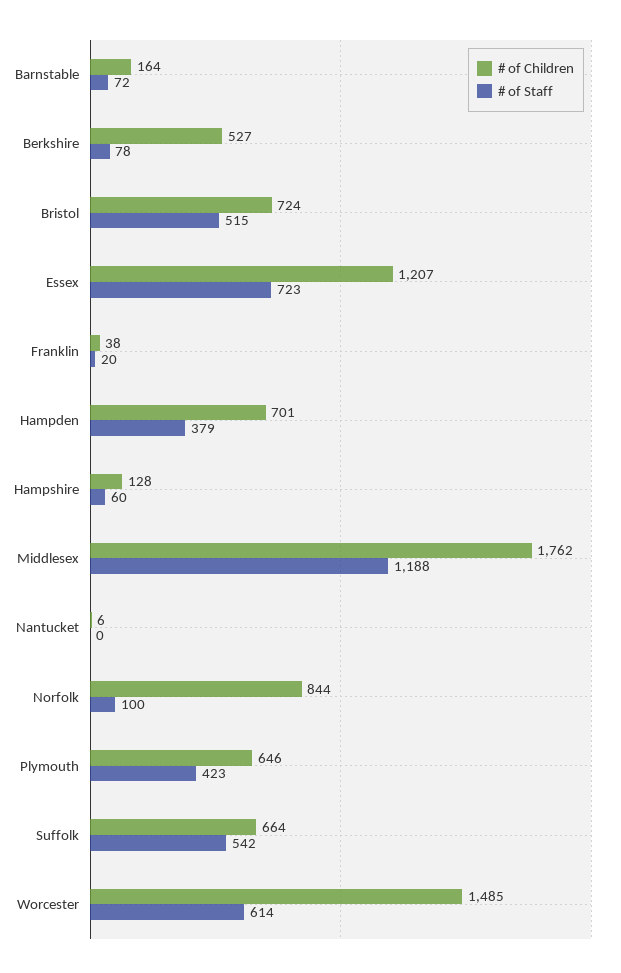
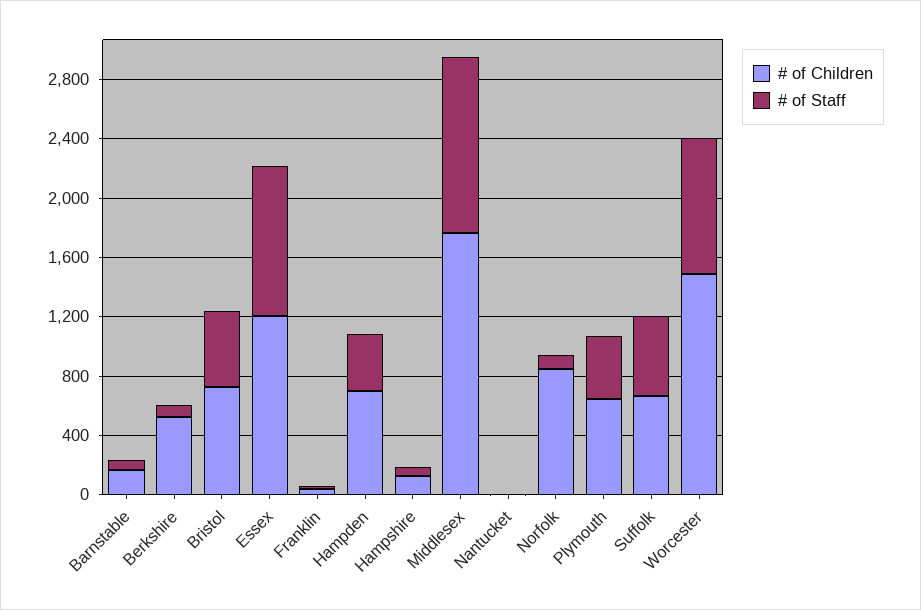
  {
    "# of Children": {
      "Barnstable": 164,
      "Berkshire": 527,
      "Bristol": 724,
      "Essex": 1207,
      "Franklin": 38,
      "Hampden": 701,
      "Hampshire": 128,
      "Middlesex": 1762,
      "Nantucket": 6,
      "Norfolk": 844,
      "Plymouth": 646,
      "Suffolk": 664,
      "Worcester": 1485
    },
    "# of Staff": {
      "Barnstable": 72,
      "Berkshire": 78,
      "Bristol": 515,
-     "Essex": 723,
+     "Essex": 1000,
      "Franklin": 20,
      "Hampden": 379,
      "Hampshire": 60,
      "Middlesex": 1188,
      "Nantucket": 0,
      "Norfolk": 100,
      "Plymouth": 423,
      "Suffolk": 542,
-     "Worcester": 614
+     "Worcester": 900
    }
  }

